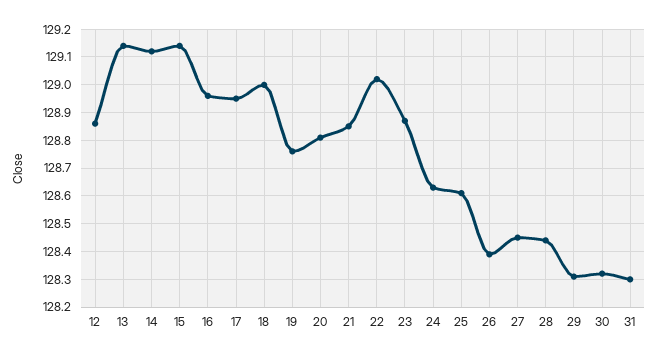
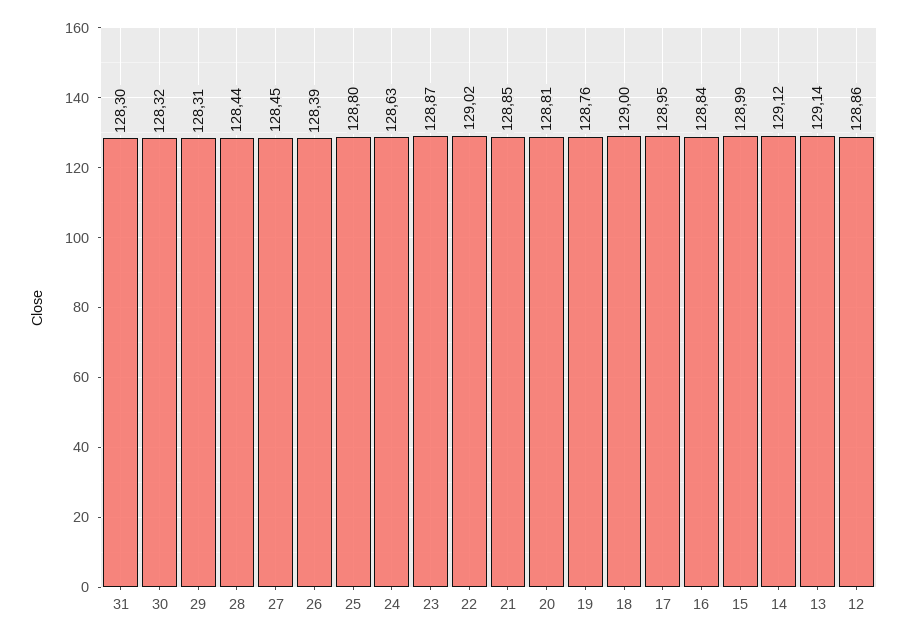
  {
    "12": 128.86,
    "13": 129.14,
    "14": 129.12,
-   "15": 129.15,
+   "15": 128.99,
-   "16": 128.95,
+   "16": 128.84,
    "17": 128.95,
    "18": 129,
    "19": 128.76,
    "20": 128.81,
    "21": 128.85,
    "22": 129.02,
    "23": 128.87,
    "24": 128.63,
-   "25": 128.6,
+   "25": 128.8,
    "26": 128.39,
    "27": 128.45,
    "28": 128.44,
    "29": 128.31,
    "30": 128.32,
    "31": 128.3
  }

